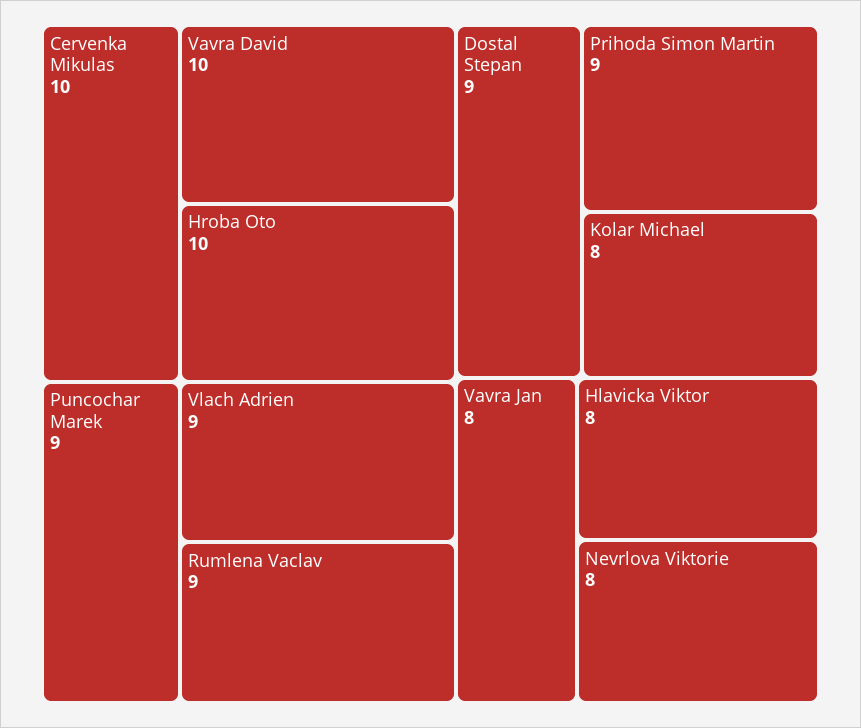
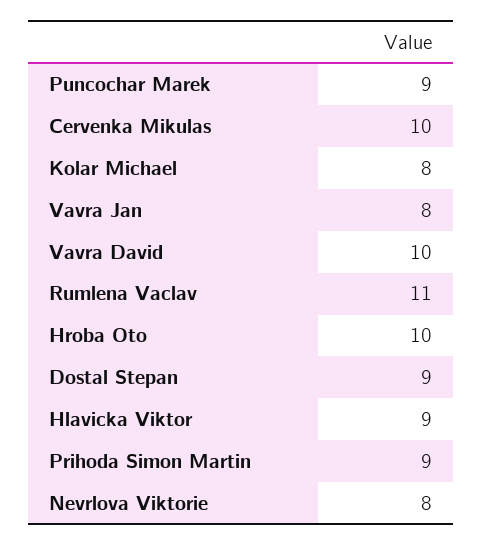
  {
    "Cervenka Mikulas": 10,
    "Vavra David": 10,
    "Hroba Oto": 10,
    "Puncochar Marek": 9,
-   "Vlach Adrien": 9,
-   "Rumlena Vaclav": 9,
+   "Rumlena Vaclav": 11,
    "Dostal Stepan": 9,
    "Prihoda Simon Martin": 9,
    "Kolar Michael": 8,
    "Vavra Jan": 8,
-   "Hlavicka Viktor": 8,
+   "Hlavicka Viktor": 9,
    "Nevrlova Viktorie": 8
  }

